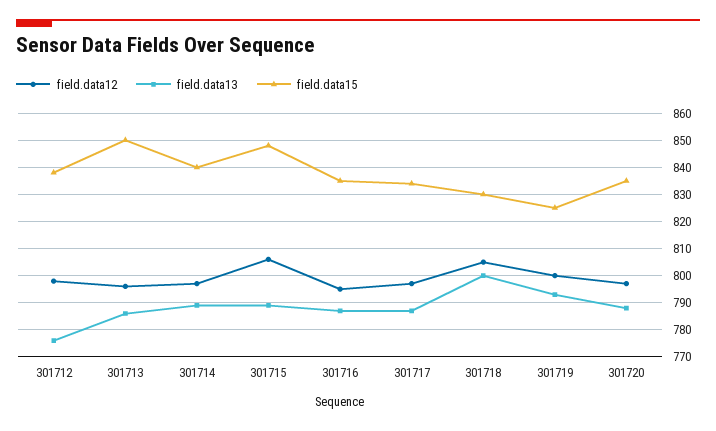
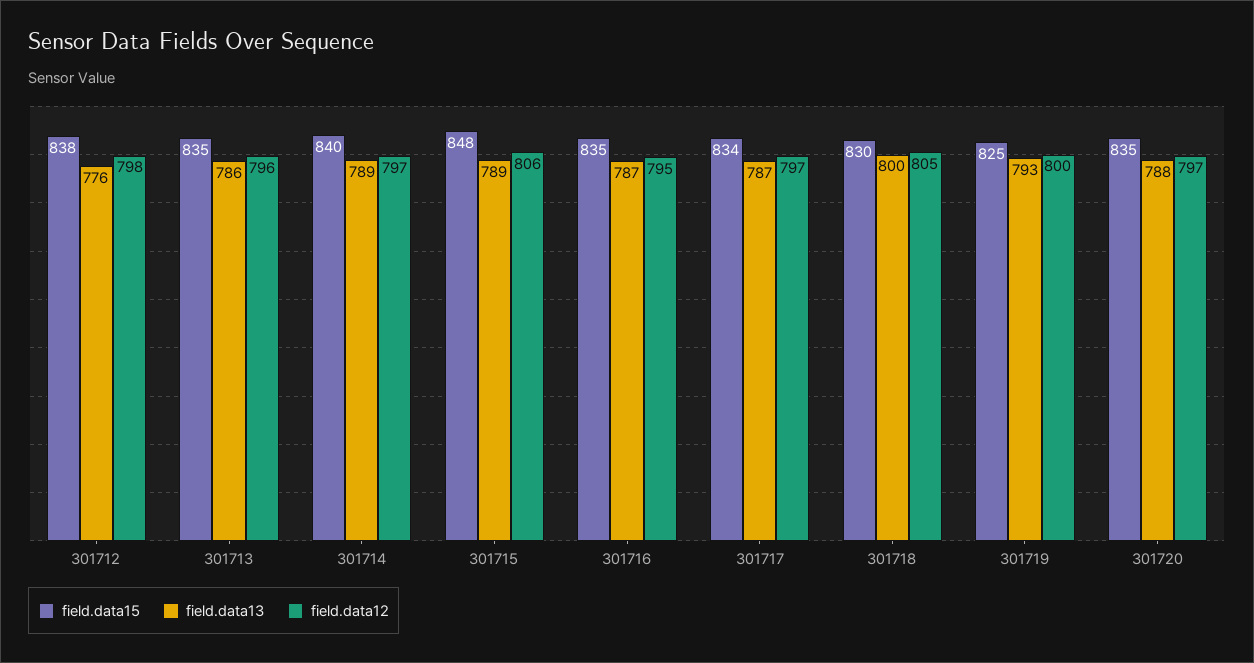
  {
    "field.data12": {
      "301712": 798,
      "301713": 796,
      "301714": 797,
      "301715": 806,
      "301716": 795,
      "301717": 797,
      "301718": 805,
      "301719": 800,
      "301720": 797
    },
    "field.data13": {
      "301712": 776,
      "301713": 786,
      "301714": 789,
      "301715": 789,
      "301716": 787,
      "301717": 787,
      "301718": 800,
      "301719": 793,
      "301720": 788
    },
    "field.data15": {
      "301712": 838,
-     "301713": 850,
+     "301713": 835,
      "301714": 840,
      "301715": 848,
      "301716": 835,
      "301717": 834,
      "301718": 830,
      "301719": 825,
      "301720": 835
    }
  }

